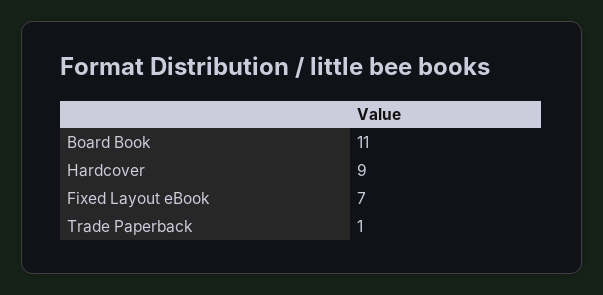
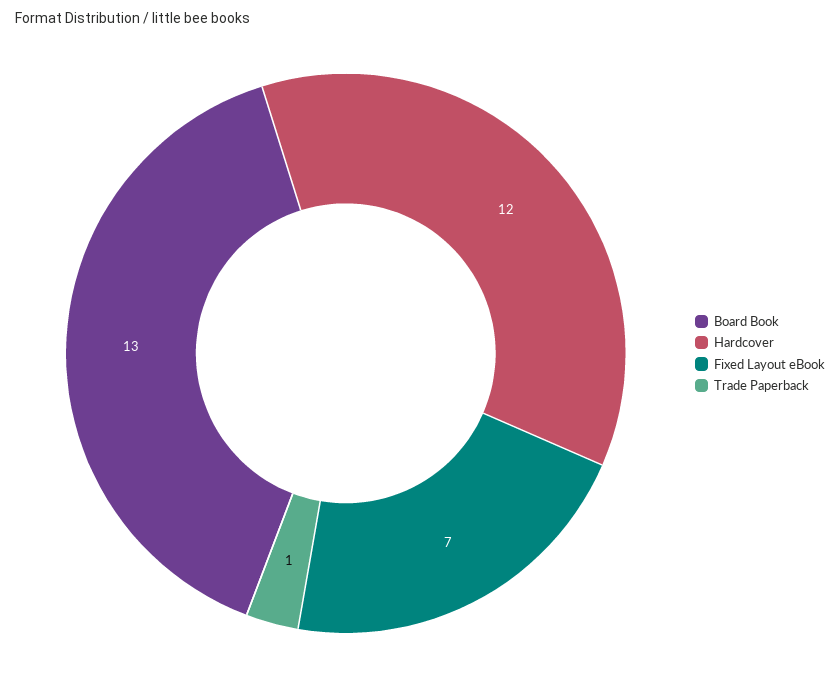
  {
-   "Board Book": 11,
+   "Board Book": 13,
-   "Hardcover": 9,
+   "Hardcover": 12,
    "Fixed Layout eBook": 7,
    "Trade Paperback": 1
  }

